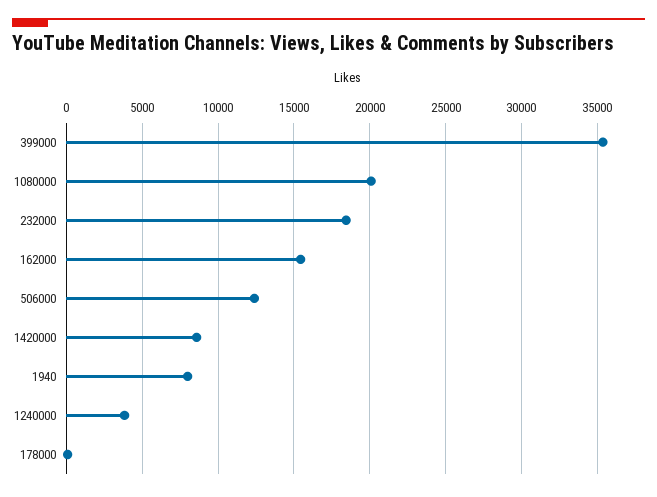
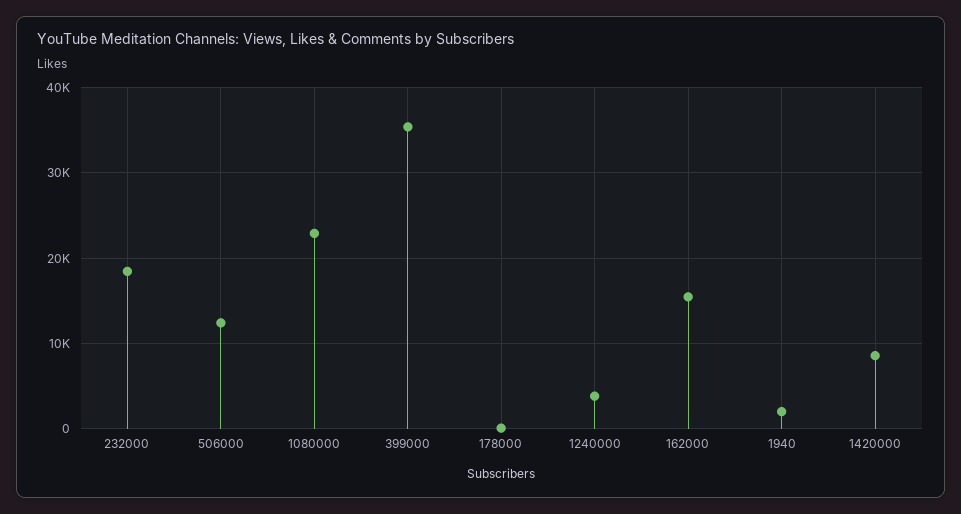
  {
    "399000": 35500,
-   "1080000": 20000,
+   "1080000": 23000,
    "232000": 18500,
    "162000": 15500,
    "506000": 12500,
    "1420000": 8500,
-   "1940": 8000,
+   "1940": 2000,
    "1240000": 4000,
    "178000": 0
  }

